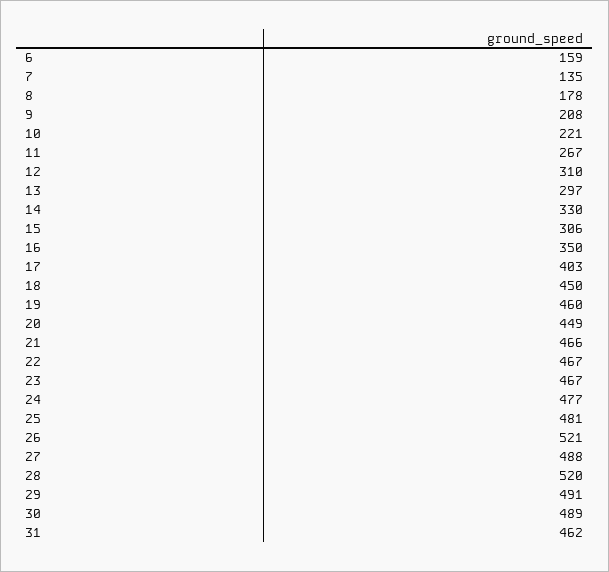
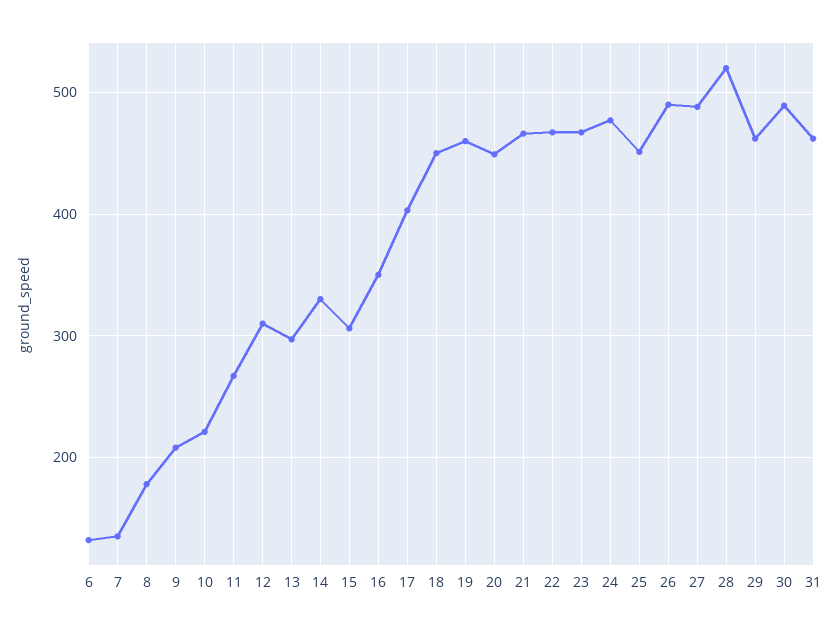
  {
-   "6": 159,
+   "6": 130,
    "7": 135,
    "8": 178,
    "9": 208,
    "10": 221,
    "11": 267,
    "12": 310,
    "13": 297,
    "14": 330,
    "15": 306,
    "16": 350,
    "17": 403,
    "18": 450,
    "19": 460,
    "20": 449,
    "21": 466,
    "22": 467,
    "23": 467,
    "24": 477,
-   "25": 481,
+   "25": 450,
-   "26": 521,
+   "26": 490,
    "27": 488,
    "28": 520,
-   "29": 491,
+   "29": 460,
    "30": 489,
    "31": 462
  }

